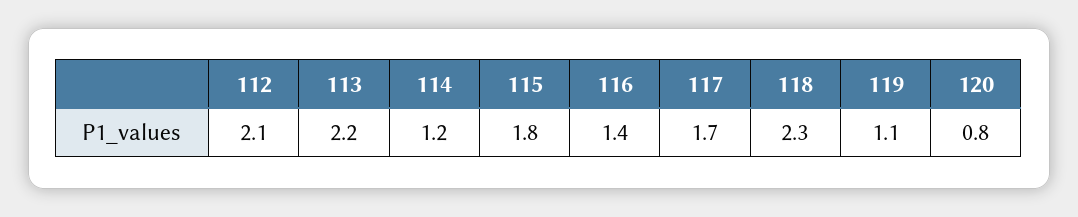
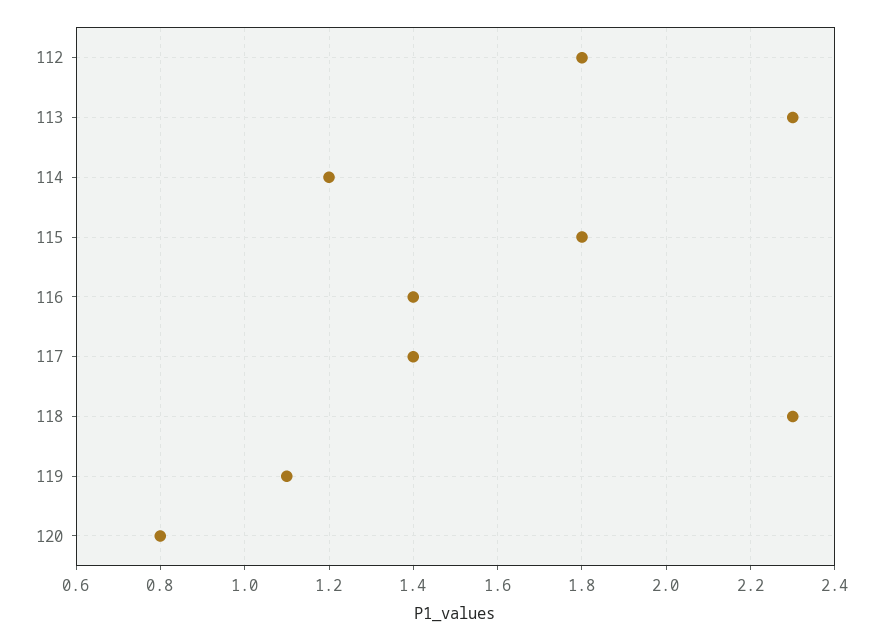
  {
-   "112": 2.1,
+   "112": 1.8,
-   "113": 2.2,
+   "113": 2.3,
    "114": 1.2,
    "115": 1.8,
    "116": 1.4,
-   "117": 1.7,
+   "117": 1.4,
    "118": 2.3,
    "119": 1.1,
    "120": 0.8
  }

